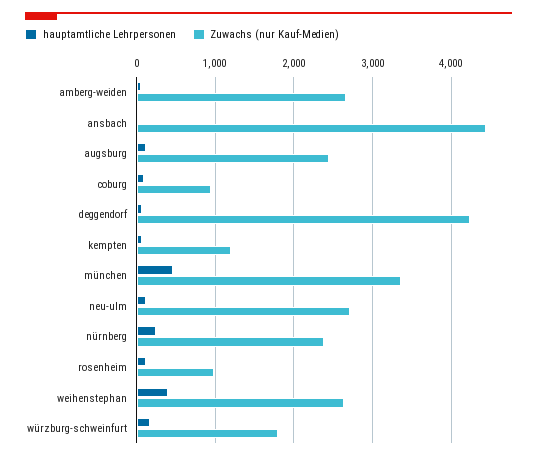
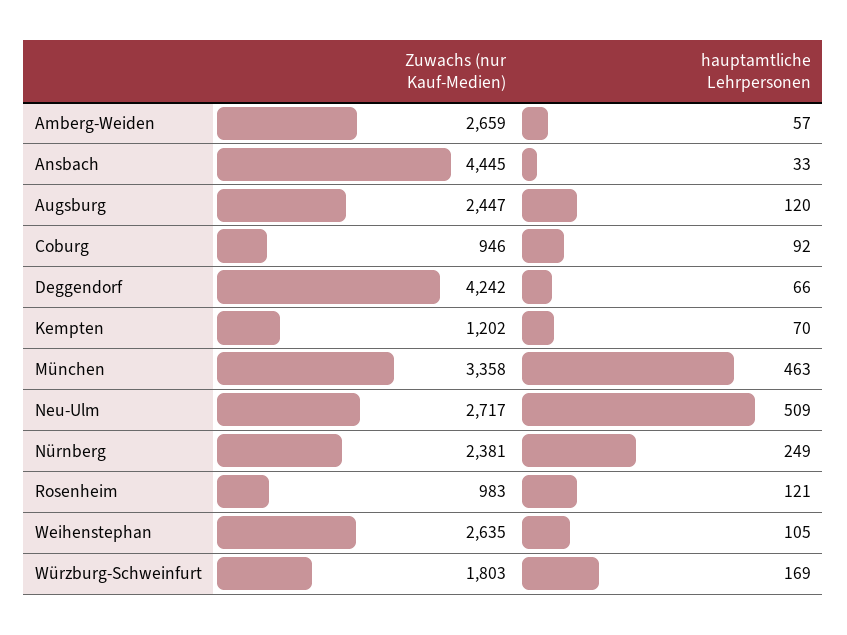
  {
    "hauptamtliche Lehrpersonen": {
      "amberg-weiden": 57,
      "ansbach": 33,
      "augsburg": 120,
      "coburg": 92,
      "deggendorf": 66,
      "kempten": 70,
      "münchen": 463,
-     "neu-ulm": 100,
+     "neu-ulm": 509,
      "nürnberg": 249,
      "rosenheim": 121,
-     "weihenstephan": 400,
+     "weihenstephan": 105,
      "würzburg-schweinfurt": 169
    },
    "Zuwachs (nur Kauf-Medien)": {
      "amberg-weiden": 2659,
      "ansbach": 4445,
      "augsburg": 2447,
      "coburg": 946,
      "deggendorf": 4242,
      "kempten": 1202,
      "münchen": 3358,
      "neu-ulm": 2717,
      "nürnberg": 2381,
      "rosenheim": 983,
      "weihenstephan": 2635,
      "würzburg-schweinfurt": 1803
    }
  }

